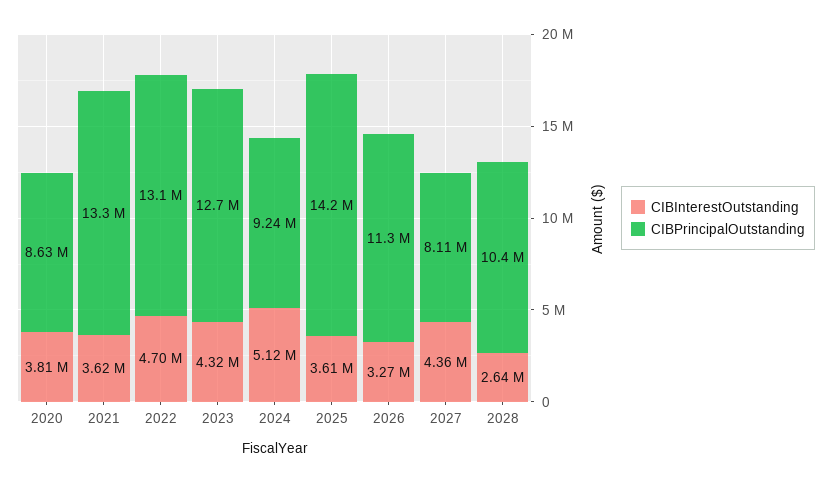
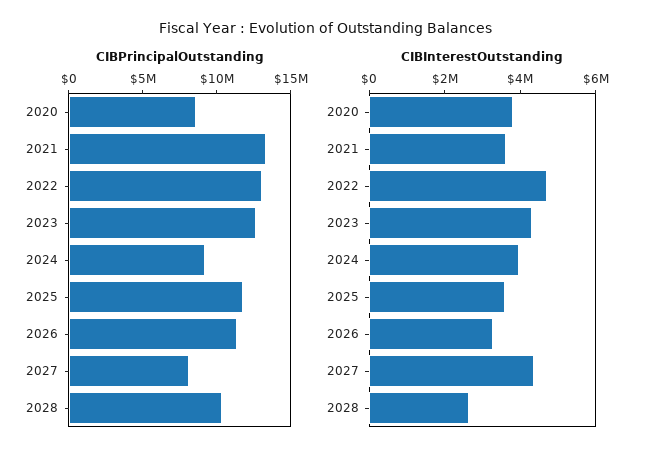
  {
    "CIBInterestOutstanding": {
      "2020": 3810000,
      "2021": 3620000,
      "2022": 4700000,
      "2023": 4320000,
-     "2024": 5120000,
+     "2024": 4000000,
      "2025": 3610000,
      "2026": 3270000,
      "2027": 4360000,
      "2028": 2640000
    },
    "CIBPrincipalOutstanding": {
      "2020": 8630000,
      "2021": 13300000,
      "2022": 13100000,
      "2023": 12700000,
      "2024": 9240000,
-     "2025": 14200000,
+     "2025": 12000000,
      "2026": 11300000,
      "2027": 8110000,
      "2028": 10400000
    }
  }

